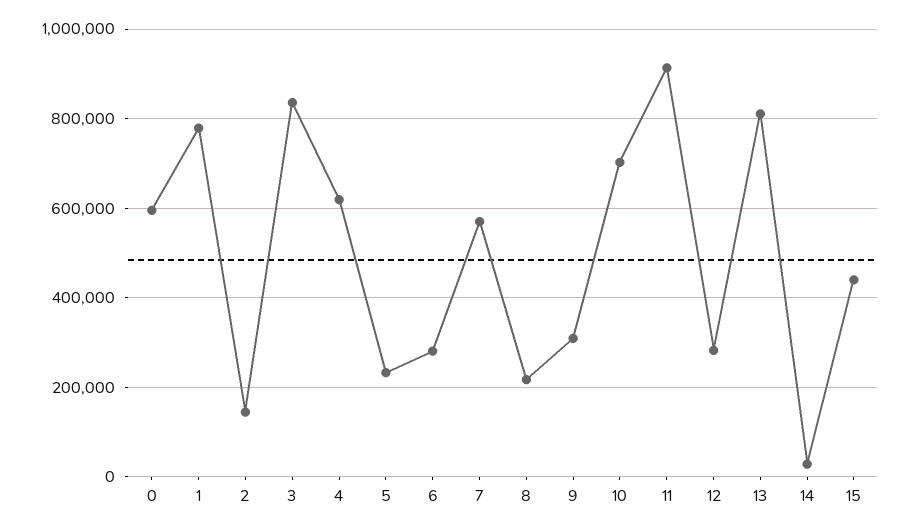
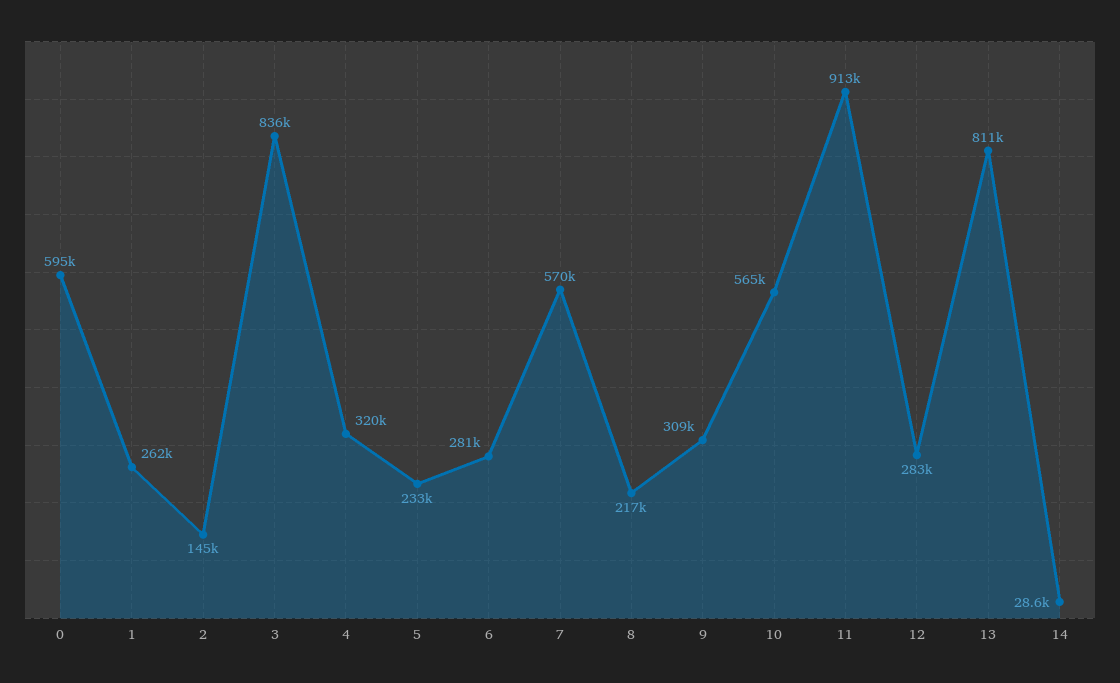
  {
    "0": 595000,
-   "1": 780000,
+   "1": 262000,
    "2": 145000,
    "3": 836000,
-   "4": 620000,
+   "4": 320000,
    "5": 233000,
    "6": 281000,
    "7": 570000,
    "8": 217000,
    "9": 309000,
-   "10": 700000,
+   "10": 565000,
    "11": 913000,
    "12": 283000,
    "13": 811000,
-   "14": 28600,
+   "14": 28600
-   "15": 440000
  }

